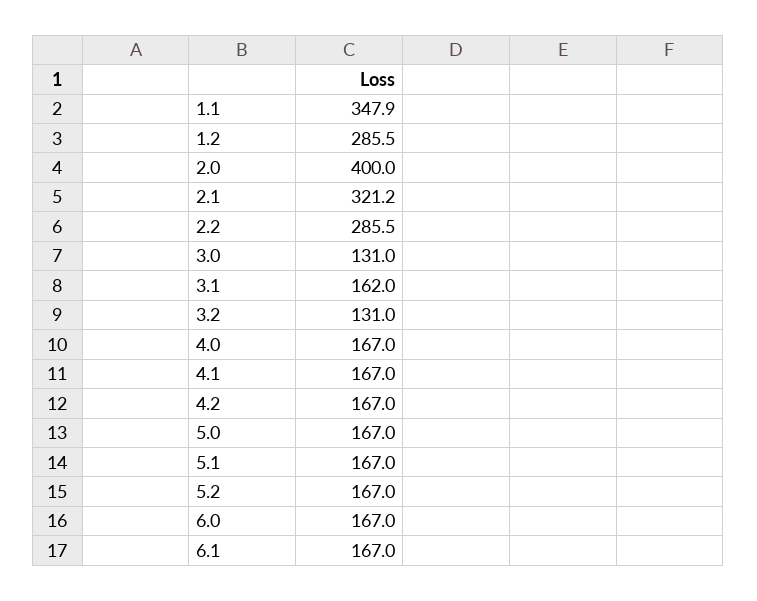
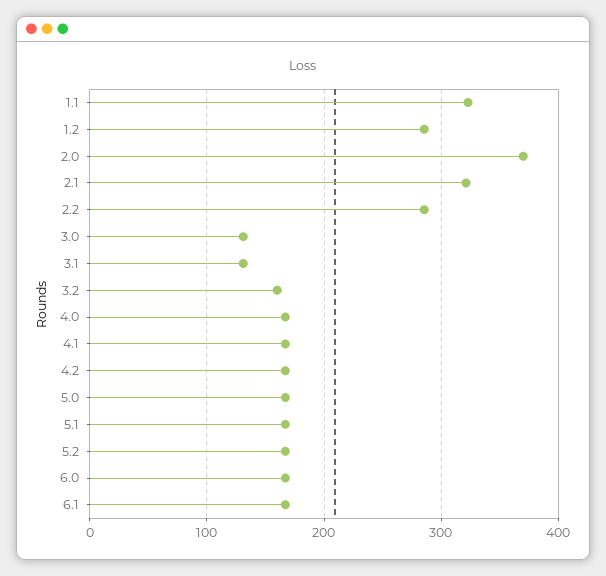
  {
-   "1.1": 347.9,
+   "1.1": 320,
    "1.2": 285.5,
-   "2.0": 400,
+   "2.0": 370,
    "2.1": 321.2,
    "2.2": 285.5,
    "3.0": 131,
-   "3.1": 162,
+   "3.1": 130,
-   "3.2": 131,
+   "3.2": 160,
    "4.0": 167,
    "4.1": 167,
    "4.2": 167,
    "5.0": 167,
    "5.1": 167,
    "5.2": 167,
    "6.0": 167,
    "6.1": 167
  }

